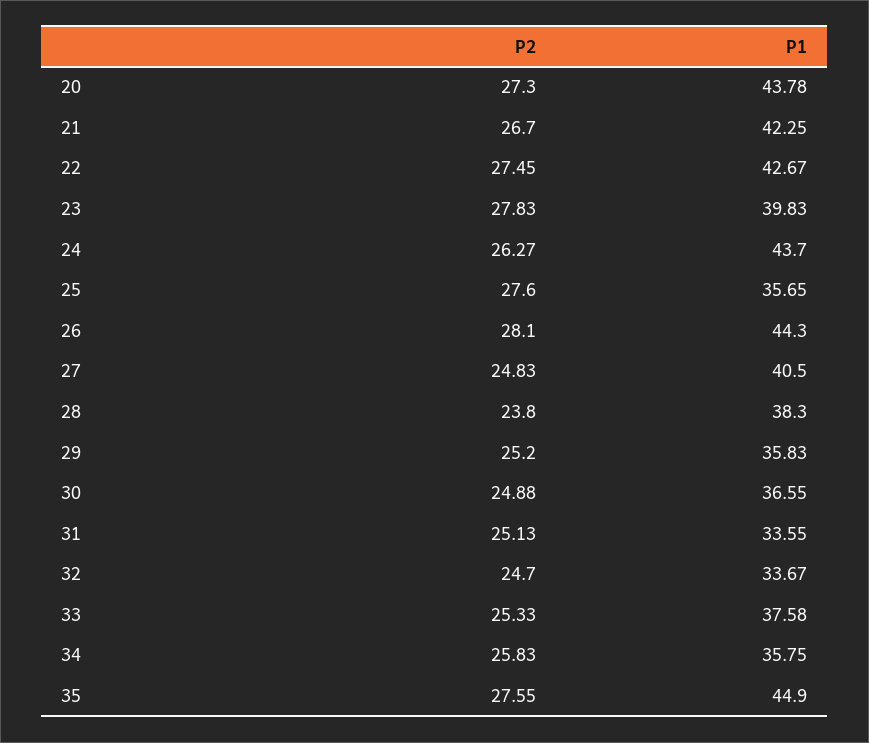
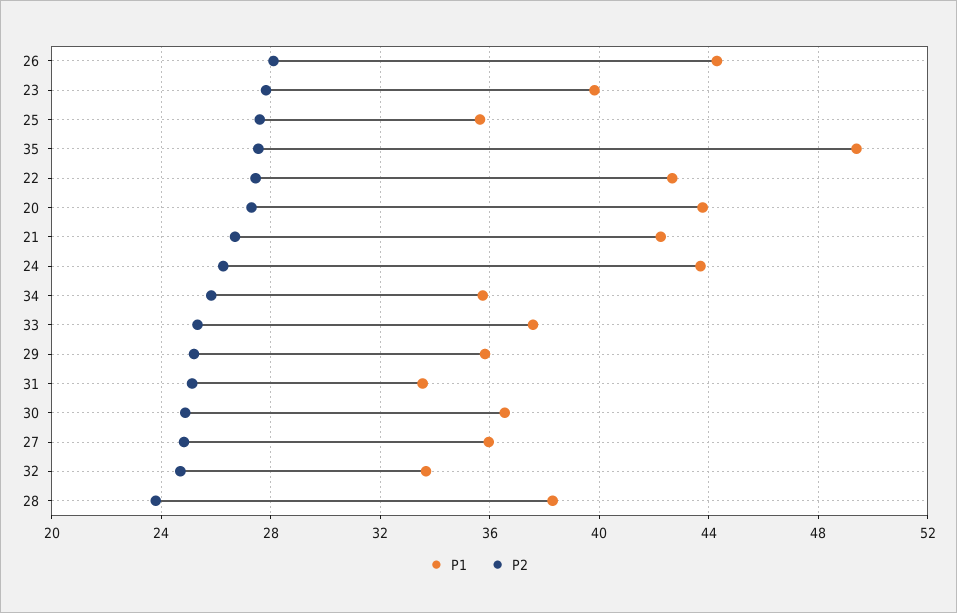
  {
    "P2": {
      "20": 27.3,
      "21": 26.7,
      "22": 27.45,
      "23": 27.83,
      "24": 26.27,
      "25": 27.6,
      "26": 28.1,
      "27": 24.83,
      "28": 23.8,
      "29": 25.2,
      "30": 24.88,
      "31": 25.13,
      "32": 24.7,
      "33": 25.33,
      "34": 25.83,
      "35": 27.55
    },
    "P1": {
      "20": 43.78,
      "21": 42.25,
      "22": 42.67,
      "23": 39.83,
      "24": 43.7,
      "25": 35.65,
      "26": 44.3,
-     "27": 40.5,
+     "27": 36,
      "28": 38.3,
      "29": 35.83,
      "30": 36.55,
      "31": 33.55,
      "32": 33.67,
      "33": 37.58,
      "34": 35.75,
-     "35": 44.9
+     "35": 49.5
    }
  }

